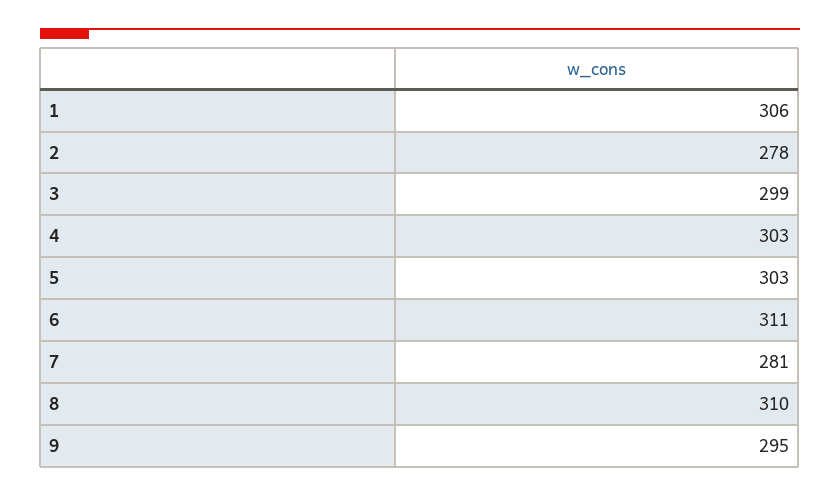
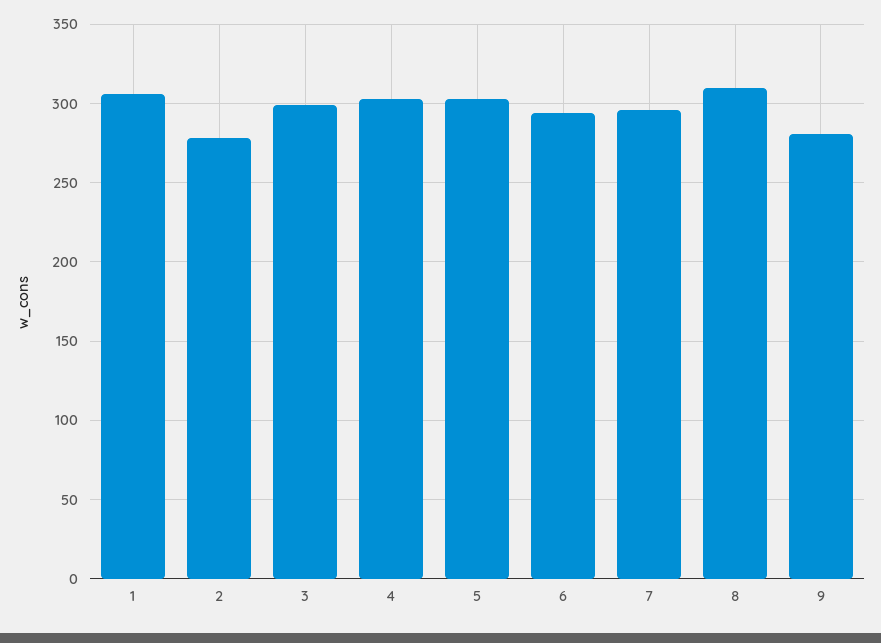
  {
    "1": 306,
    "2": 278,
    "3": 299,
    "4": 303,
    "5": 303,
-   "6": 311,
+   "6": 295,
-   "7": 281,
+   "7": 295,
    "8": 310,
-   "9": 295
+   "9": 280
  }

